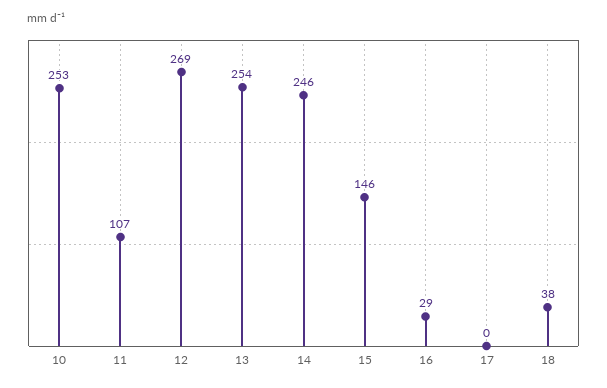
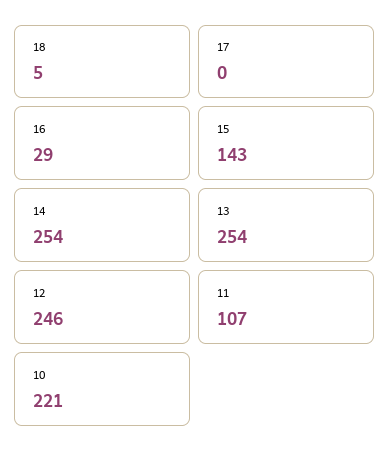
  {
-   "10": 253,
+   "10": 221,
    "11": 107,
-   "12": 269,
+   "12": 246,
    "13": 254,
-   "14": 246,
+   "14": 254,
-   "15": 146,
+   "15": 143,
    "16": 29,
    "17": 0,
-   "18": 38
+   "18": 5
  }

